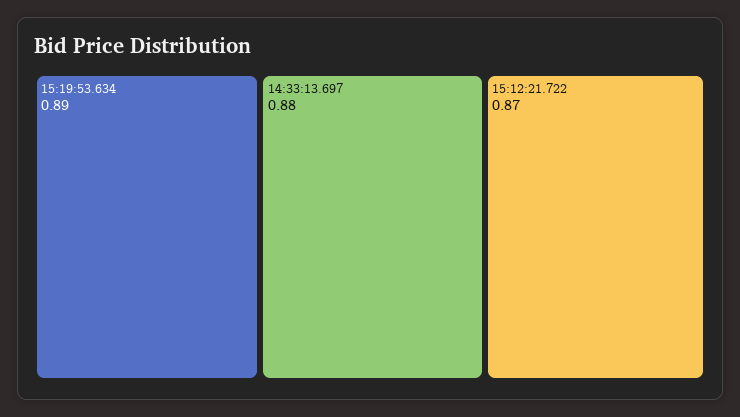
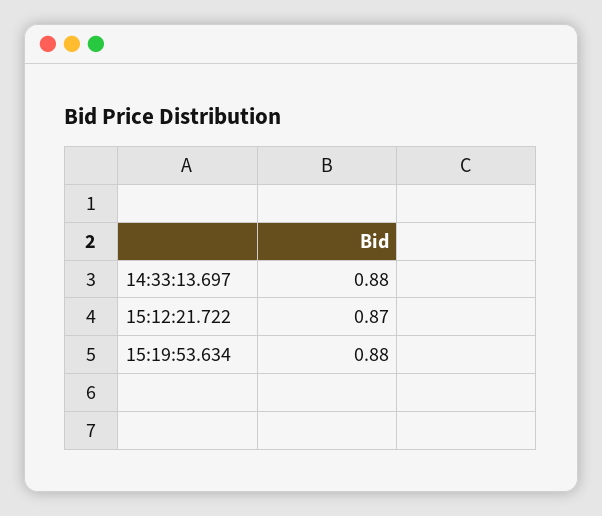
  {
-   "15:19:53.634": 0.89,
+   "15:19:53.634": 0.88,
    "14:33:13.697": 0.88,
    "15:12:21.722": 0.87
  }

